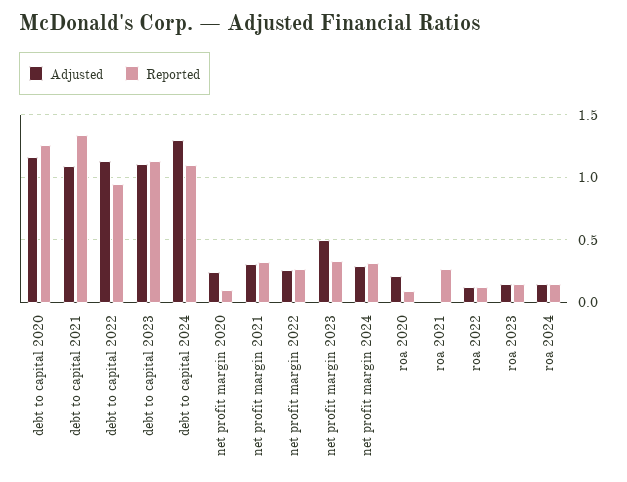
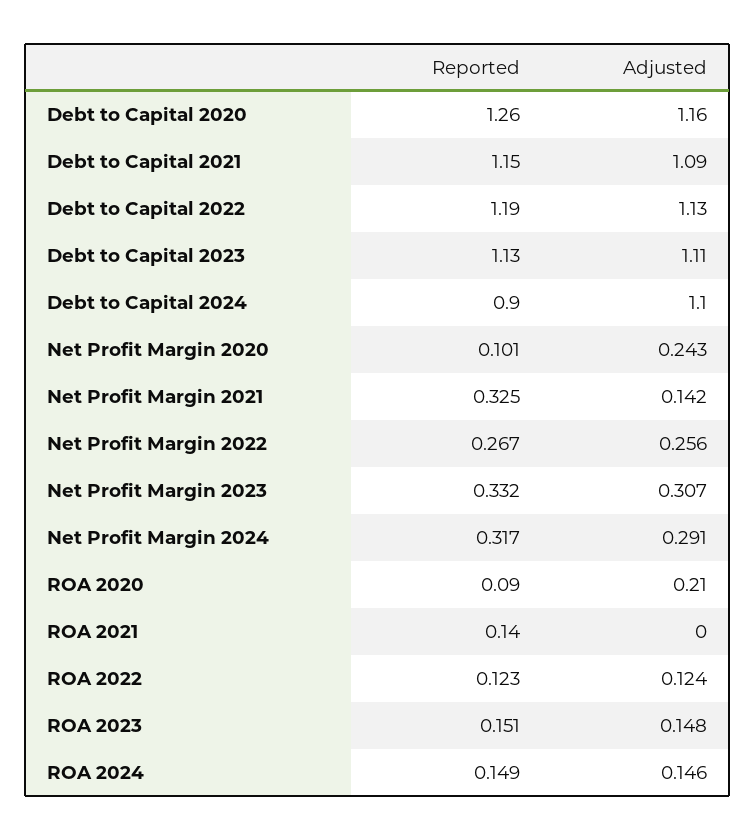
  {
    "Adjusted": {
      "debt to capital 2020": 1.16,
      "debt to capital 2021": 1.09,
      "debt to capital 2022": 1.13,
      "debt to capital 2023": 1.11,
-     "debt to capital 2024": 1.3,
+     "debt to capital 2024": 1.1,
      "net profit margin 2020": 0.243,
-     "net profit margin 2021": 0.3,
+     "net profit margin 2021": 0.142,
      "net profit margin 2022": 0.256,
-     "net profit margin 2023": 0.5,
+     "net profit margin 2023": 0.307,
      "net profit margin 2024": 0.291,
      "roa 2020": 0.21,
      "roa 2021": 0,
      "roa 2022": 0.124,
      "roa 2023": 0.148,
      "roa 2024": 0.146
    },
    "Reported": {
      "debt to capital 2020": 1.26,
-     "debt to capital 2021": 1.35,
+     "debt to capital 2021": 1.15,
-     "debt to capital 2022": 0.95,
+     "debt to capital 2022": 1.19,
      "debt to capital 2023": 1.13,
-     "debt to capital 2024": 1.1,
+     "debt to capital 2024": 0.9,
      "net profit margin 2020": 0.101,
      "net profit margin 2021": 0.325,
      "net profit margin 2022": 0.267,
      "net profit margin 2023": 0.332,
      "net profit margin 2024": 0.317,
      "roa 2020": 0.09,
-     "roa 2021": 0.25,
+     "roa 2021": 0.14,
      "roa 2022": 0.123,
      "roa 2023": 0.151,
      "roa 2024": 0.149
    }
  }

